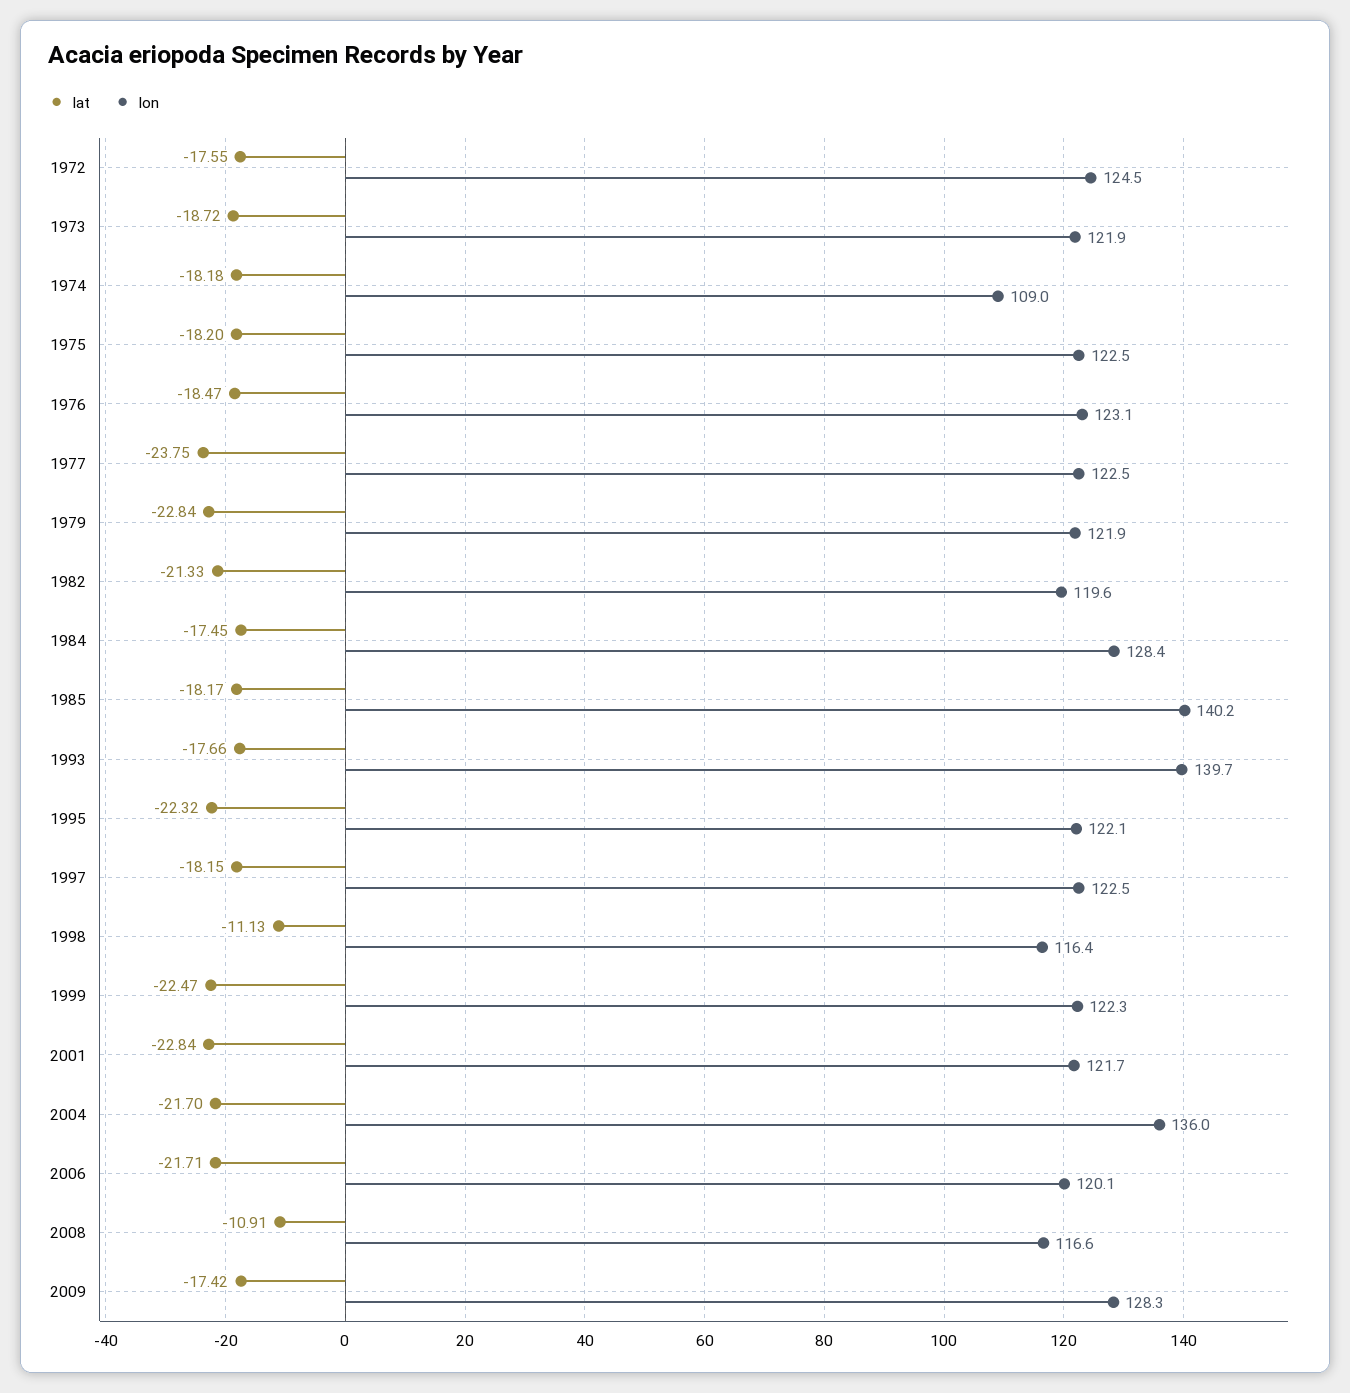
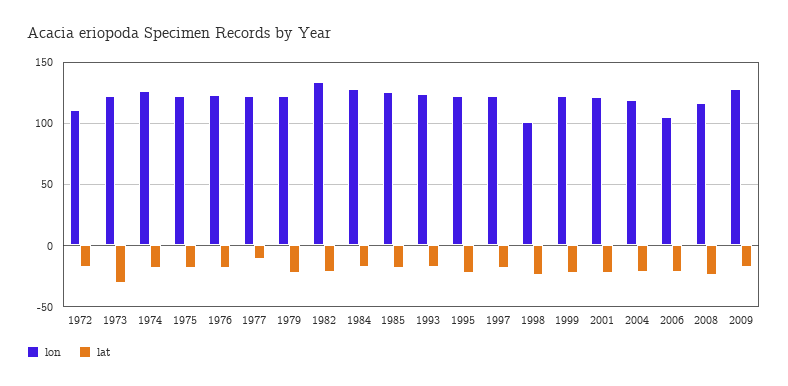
  {
    "lat": {
      "1972": -17.55,
-     "1973": -18.72,
+     "1973": -30,
      "1974": -18.18,
      "1975": -18.2,
      "1976": -18.47,
-     "1977": -23.75,
+     "1977": -10,
      "1979": -22.84,
      "1982": -21.33,
      "1984": -17.45,
      "1985": -18.17,
      "1993": -17.66,
      "1995": -22.32,
      "1997": -18.15,
-     "1998": -11.13,
+     "1998": -25,
      "1999": -22.47,
      "2001": -22.84,
      "2004": -21.7,
      "2006": -21.71,
-     "2008": -10.91,
+     "2008": -25,
      "2009": -17.42
    },
    "lon": {
-     "1972": 124.5,
+     "1972": 110,
      "1973": 121.9,
-     "1974": 109,
+     "1974": 125,
      "1975": 122.5,
      "1976": 123.1,
      "1977": 122.5,
      "1979": 121.9,
-     "1982": 119.6,
+     "1982": 135,
      "1984": 128.4,
-     "1985": 140.2,
+     "1985": 125,
-     "1993": 139.7,
+     "1993": 125,
      "1995": 122.1,
      "1997": 122.5,
-     "1998": 116.4,
+     "1998": 100,
      "1999": 122.3,
      "2001": 121.7,
-     "2004": 136,
+     "2004": 120,
-     "2006": 120.1,
+     "2006": 105,
      "2008": 116.6,
      "2009": 128.3
    }
  }

